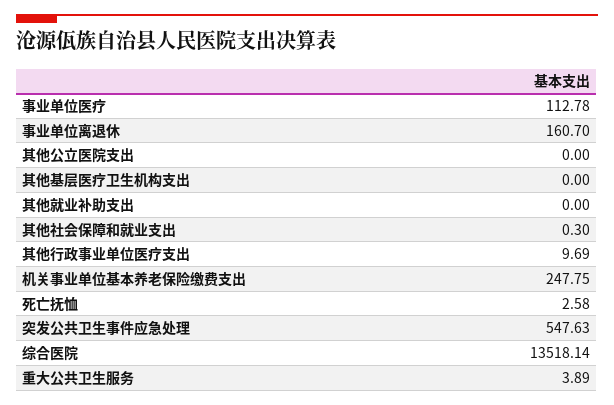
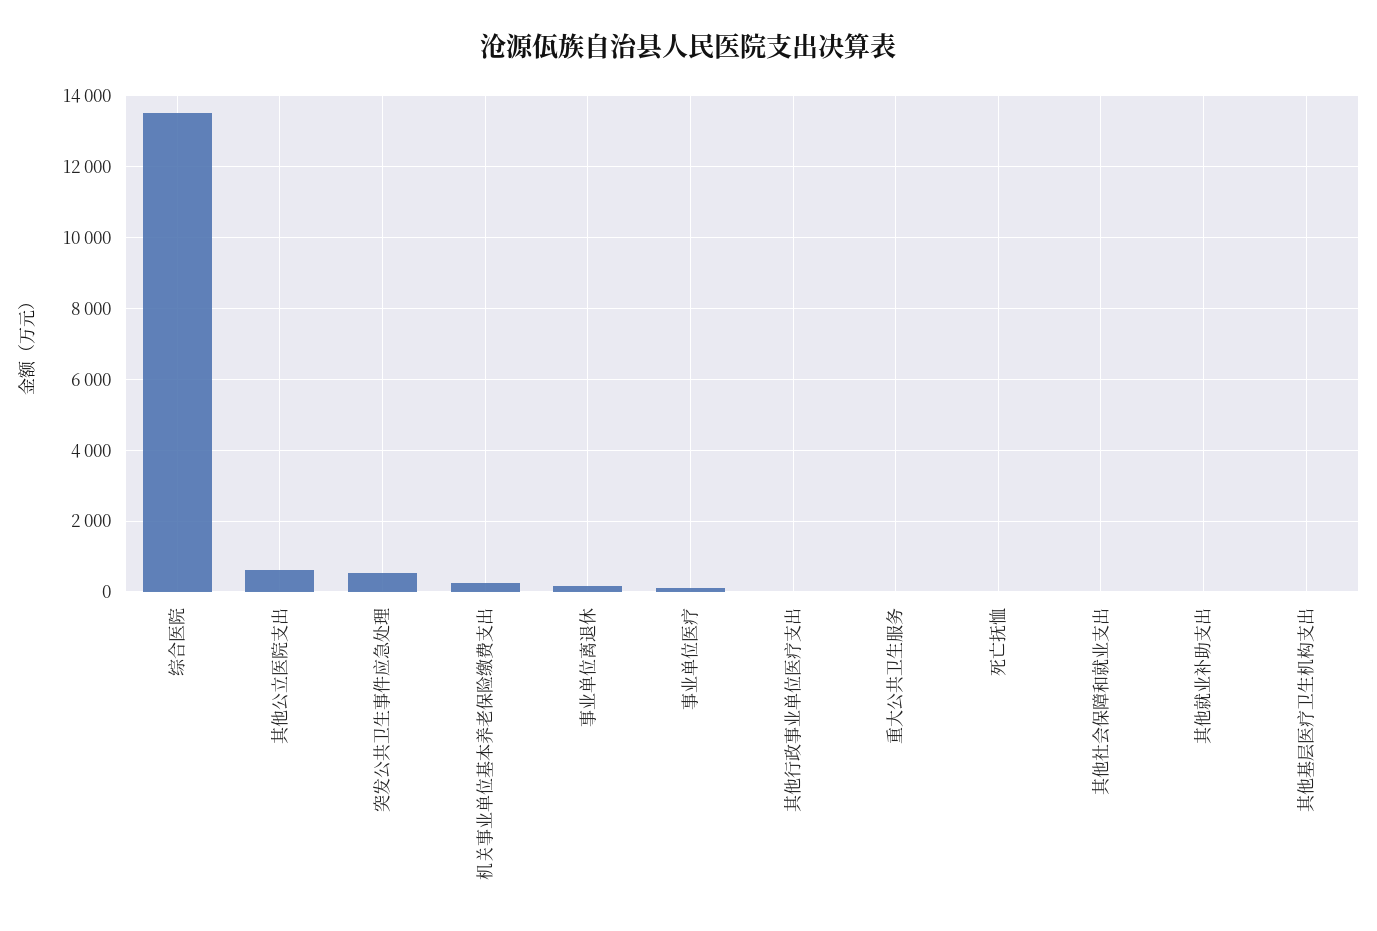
  {
    "事业单位医疗": 112.78,
    "事业单位离退休": 160.7,
-   "其他公立医院支出": 0,
+   "其他公立医院支出": 600,
    "其他基层医疗卫生机构支出": 0,
    "其他就业补助支出": 0,
    "其他社会保障和就业支出": 0.3,
    "其他行政事业单位医疗支出": 9.69,
    "机关事业单位基本养老保险缴费支出": 247.75,
    "死亡抚恤": 2.58,
    "突发公共卫生事件应急处理": 547.63,
    "综合医院": 13518.14,
    "重大公共卫生服务": 3.89
  }

